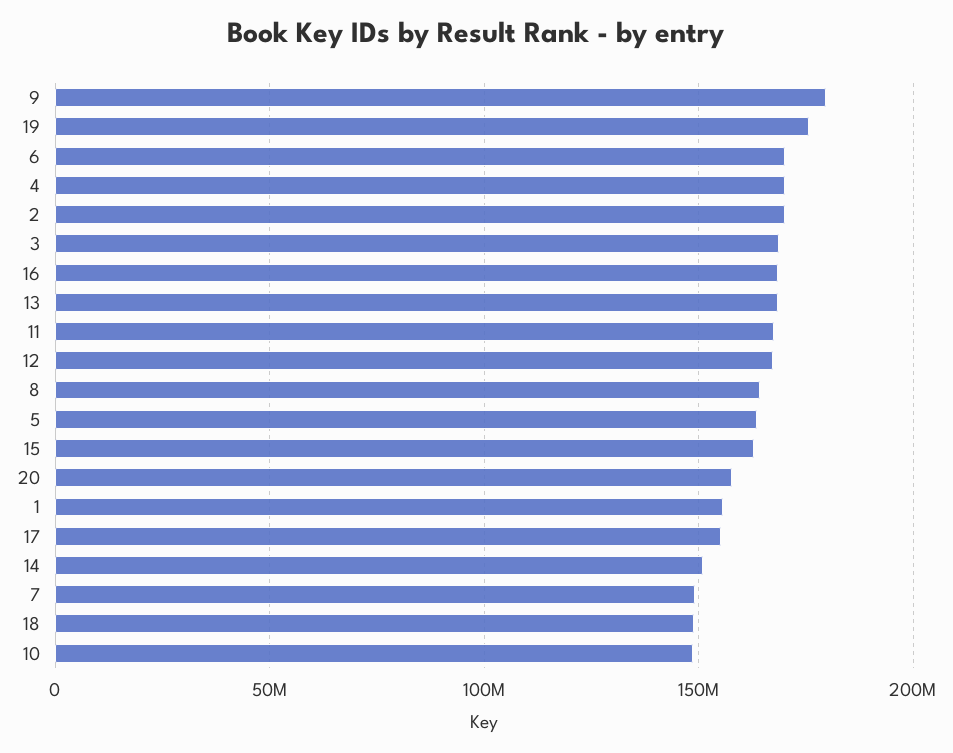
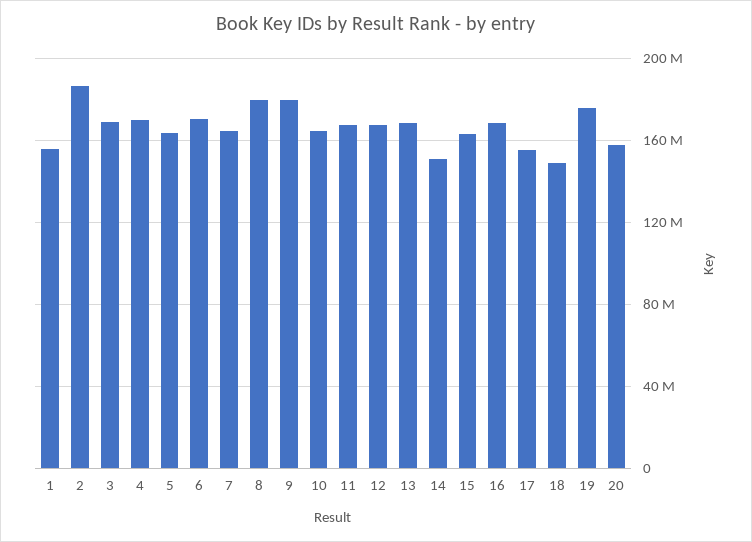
  {
    "9": 180000000,
    "19": 175000000,
    "6": 170000000,
    "4": 170000000,
-   "2": 170000000,
+   "2": 185000000,
    "3": 170000000,
    "16": 170000000,
    "13": 170000000,
    "11": 165000000,
    "12": 165000000,
-   "8": 165000000,
+   "8": 180000000,
    "5": 165000000,
    "15": 165000000,
    "20": 160000000,
    "1": 155000000,
    "17": 155000000,
    "14": 150000000,
-   "7": 150000000,
+   "7": 165000000,
    "18": 150000000,
-   "10": 150000000
+   "10": 165000000
  }

